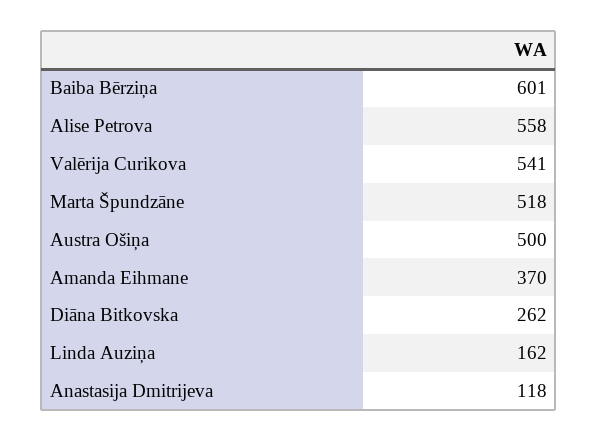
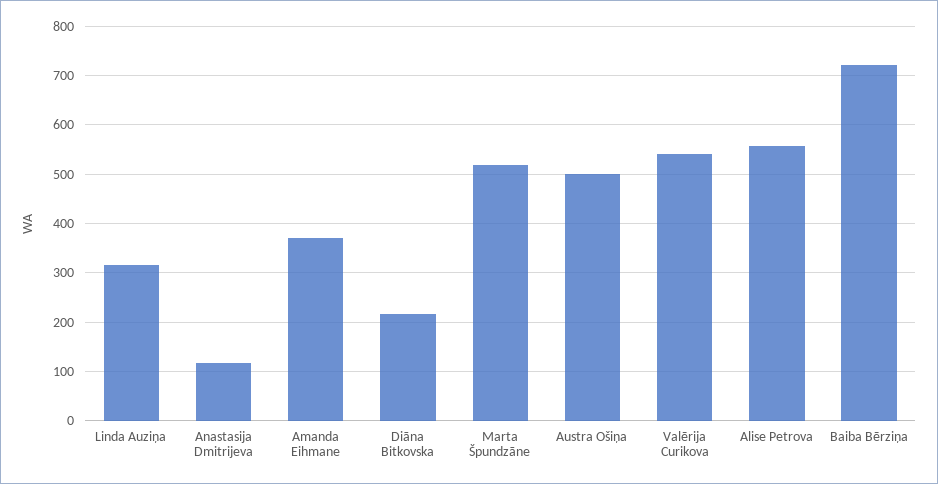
  {
-   "Baiba Bērziņa": 601,
+   "Baiba Bērziņa": 720,
    "Alise Petrova": 558,
    "Valērija Curikova": 541,
    "Marta Špundzāne": 518,
    "Austra Ošiņa": 500,
    "Amanda Eihmane": 370,
-   "Diāna Bitkovska": 262,
+   "Diāna Bitkovska": 220,
-   "Linda Auziņa": 162,
+   "Linda Auziņa": 320,
    "Anastasija Dmitrijeva": 118
  }

